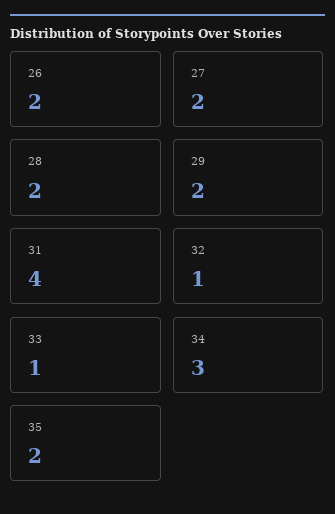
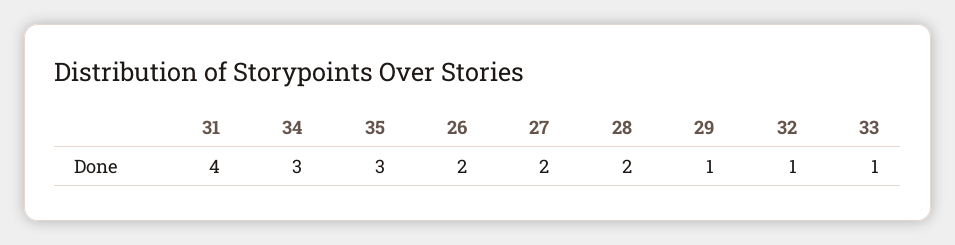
  {
    "26": 2,
    "27": 2,
    "28": 2,
-   "29": 2,
+   "29": 1,
    "31": 4,
    "32": 1,
    "33": 1,
    "34": 3,
-   "35": 2
+   "35": 3
  }

